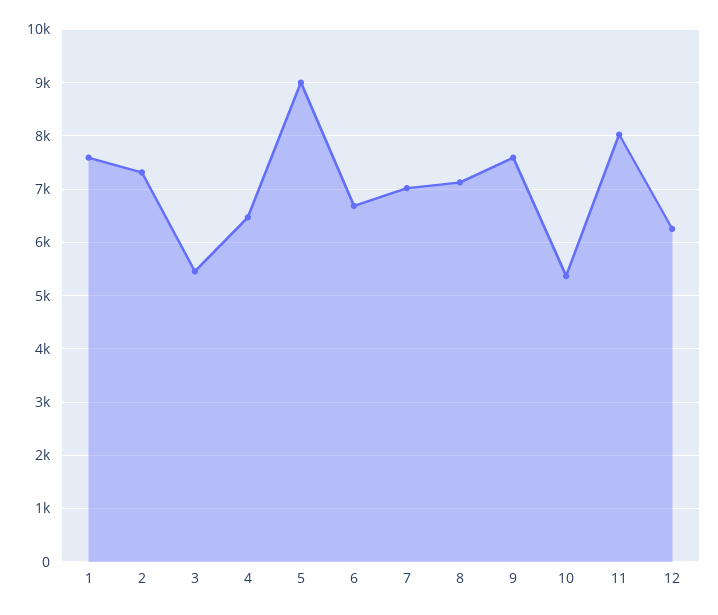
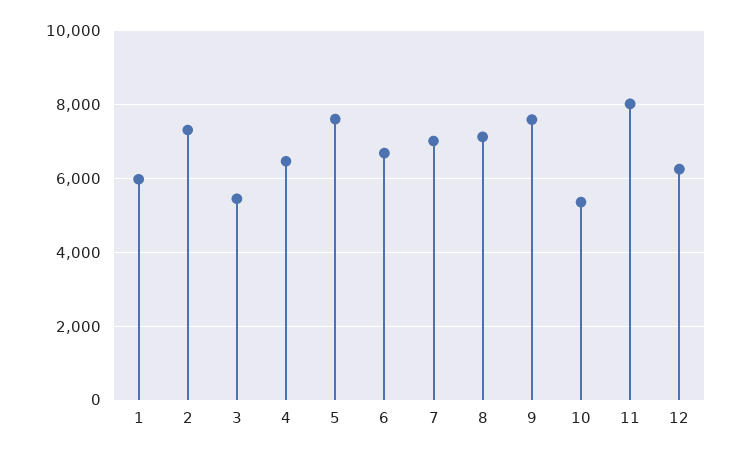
  {
-   "1": 7600,
+   "1": 6000,
    "2": 7400,
    "3": 5400,
    "4": 6400,
-   "5": 9000,
+   "5": 7600,
    "6": 6600,
    "7": 7000,
    "8": 7200,
    "9": 7600,
    "10": 5400,
    "11": 8000,
    "12": 6200
  }

